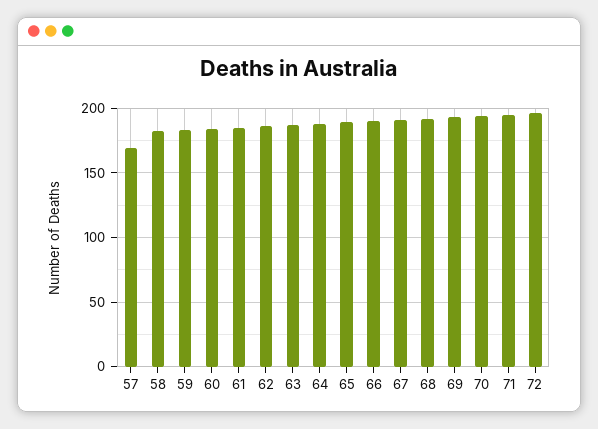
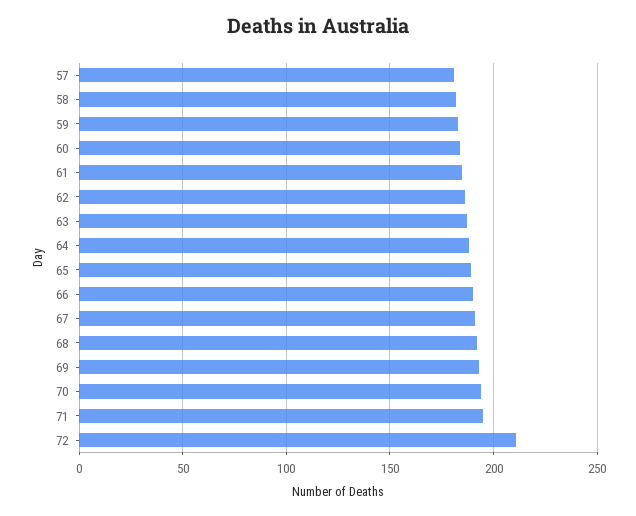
  {
-   "57": 170,
+   "57": 180,
    "58": 180,
    "59": 185,
    "60": 185,
    "61": 185,
    "62": 185,
    "63": 185,
    "64": 190,
    "65": 190,
    "66": 190,
    "67": 190,
    "68": 190,
    "69": 195,
    "70": 195,
    "71": 195,
-   "72": 195
+   "72": 210
  }

